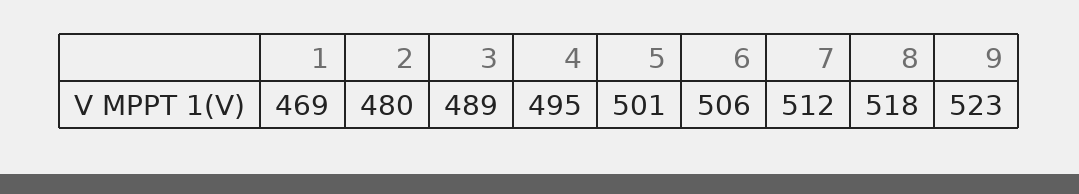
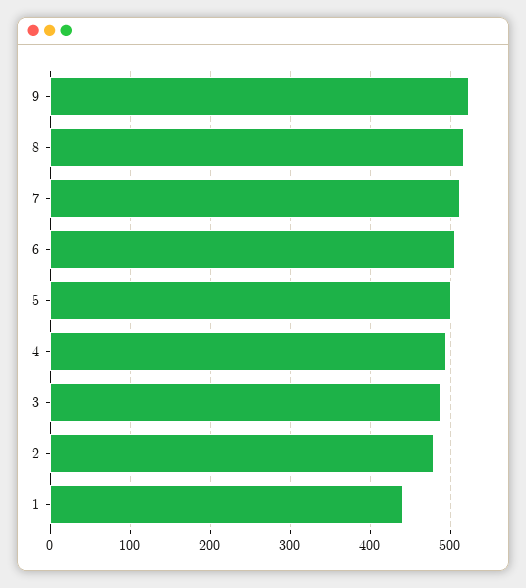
  {
-   "1": 469,
+   "1": 440,
    "2": 480,
    "3": 489,
    "4": 495,
    "5": 501,
    "6": 506,
    "7": 512,
    "8": 518,
    "9": 523
  }

